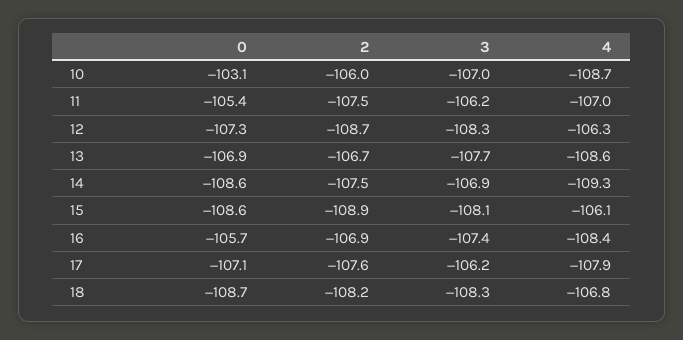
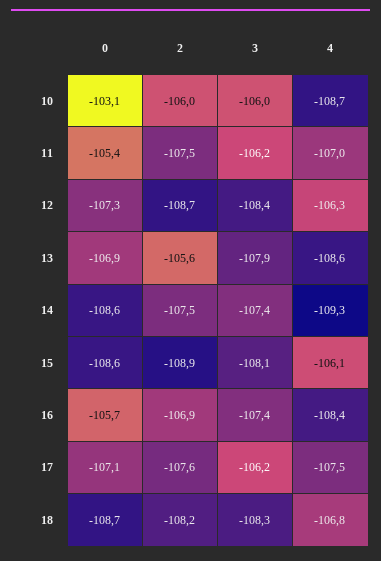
  {
    "0": {
      "10": -103.1,
      "11": -105.4,
      "12": -107.3,
      "13": -106.9,
      "14": -108.6,
      "15": -108.6,
      "16": -105.7,
      "17": -107.1,
      "18": -108.7
    },
    "2": {
      "10": -106,
      "11": -107.5,
      "12": -108.7,
-     "13": -106.7,
+     "13": -105.6,
      "14": -107.5,
      "15": -108.9,
      "16": -106.9,
      "17": -107.6,
      "18": -108.2
    },
    "3": {
-     "10": -107,
+     "10": -106,
      "11": -106.2,
-     "12": -108.3,
+     "12": -108.4,
-     "13": -107.7,
+     "13": -107.9,
-     "14": -106.9,
+     "14": -107.4,
      "15": -108.1,
      "16": -107.4,
      "17": -106.2,
      "18": -108.3
    },
    "4": {
      "10": -108.7,
      "11": -107,
      "12": -106.3,
      "13": -108.6,
      "14": -109.3,
      "15": -106.1,
      "16": -108.4,
-     "17": -107.9,
+     "17": -107.5,
      "18": -106.8
    }
  }

